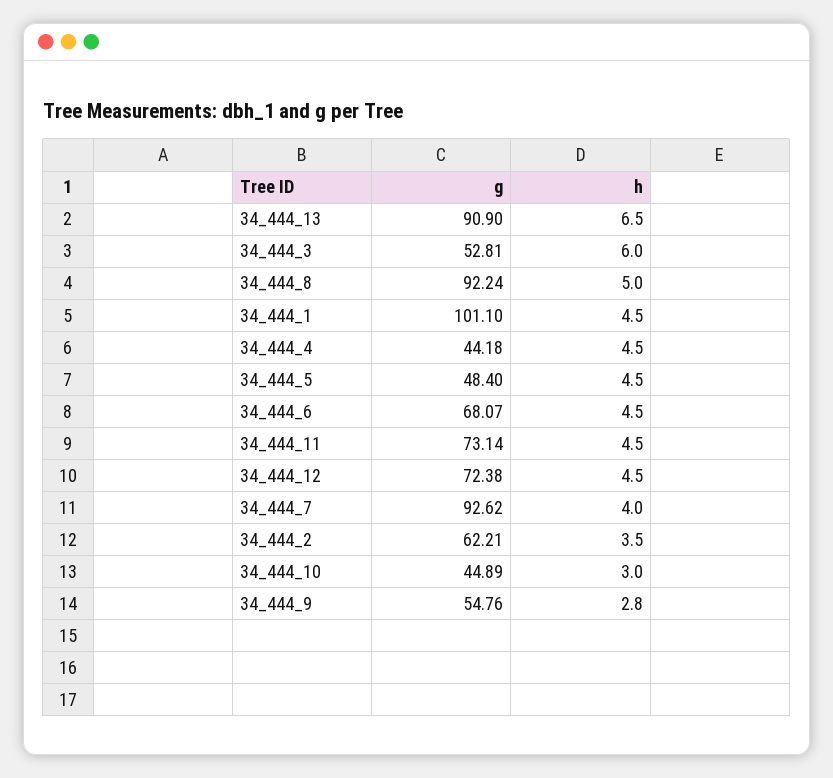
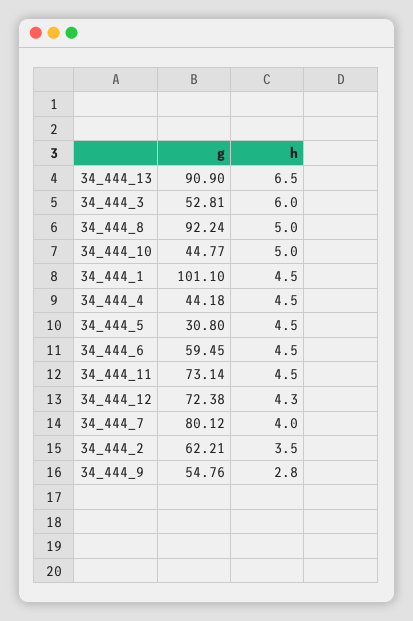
  {
    "g": {
      "34_444_13": 90.9,
      "34_444_3": 52.81,
      "34_444_8": 92.24,
      "34_444_1": 101.1,
      "34_444_4": 44.18,
-     "34_444_5": 48.4,
+     "34_444_5": 30.8,
-     "34_444_6": 68.07,
+     "34_444_6": 59.45,
      "34_444_11": 73.14,
      "34_444_12": 72.38,
-     "34_444_7": 92.62,
+     "34_444_7": 80.12,
      "34_444_2": 62.21,
-     "34_444_10": 44.89,
+     "34_444_10": 44.77,
      "34_444_9": 54.76
    },
    "h": {
      "34_444_13": 6.5,
      "34_444_3": 6,
      "34_444_8": 5,
      "34_444_1": 4.5,
      "34_444_4": 4.5,
      "34_444_5": 4.5,
      "34_444_6": 4.5,
      "34_444_11": 4.5,
-     "34_444_12": 4.5,
+     "34_444_12": 4.3,
      "34_444_7": 4,
      "34_444_2": 3.5,
-     "34_444_10": 3,
+     "34_444_10": 5,
      "34_444_9": 2.8
    }
  }

